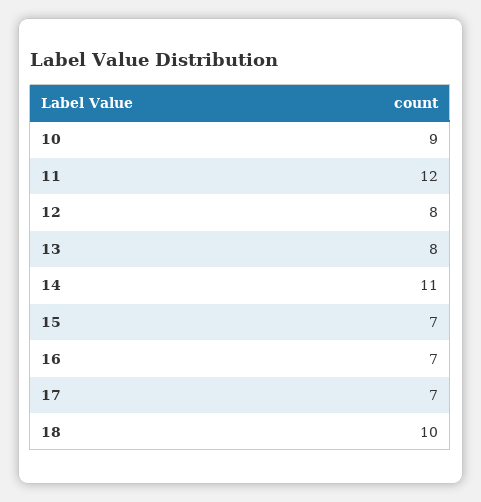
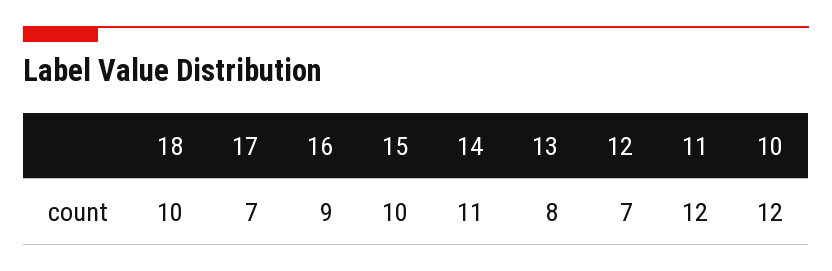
  {
-   "10": 9,
+   "10": 12,
    "11": 12,
-   "12": 8,
+   "12": 7,
    "13": 8,
    "14": 11,
-   "15": 7,
+   "15": 10,
-   "16": 7,
+   "16": 9,
    "17": 7,
    "18": 10
  }

